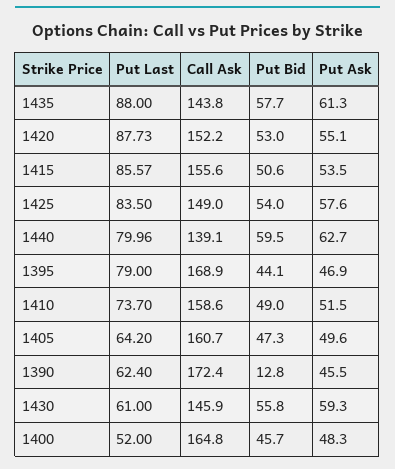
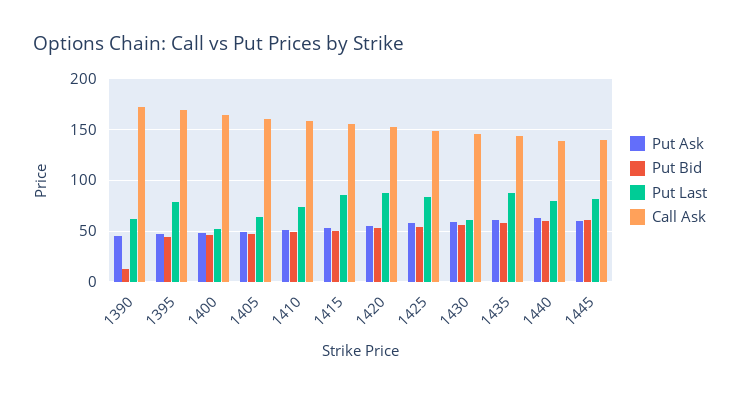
  {
    "Put Last": {
      "1435": 88,
      "1420": 87.73,
      "1415": 85.57,
      "1425": 83.5,
      "1440": 79.96,
      "1395": 79,
      "1410": 73.7,
      "1405": 64.2,
      "1390": 62.4,
      "1430": 61,
-     "1400": 52
+     "1400": 52,
+     "1445": 80
    },
    "Call Ask": {
      "1435": 143.8,
      "1420": 152.2,
      "1415": 155.6,
      "1425": 149,
      "1440": 139.1,
      "1395": 168.9,
      "1410": 158.6,
      "1405": 160.7,
      "1390": 172.4,
      "1430": 145.9,
-     "1400": 164.8
+     "1400": 164.8,
+     "1445": 140
    },
    "Put Bid": {
      "1435": 57.7,
      "1420": 53,
      "1415": 50.6,
      "1425": 54,
      "1440": 59.5,
      "1395": 44.1,
      "1410": 49,
      "1405": 47.3,
      "1390": 12.8,
      "1430": 55.8,
-     "1400": 45.7
+     "1400": 45.7,
+     "1445": 60
    },
    "Put Ask": {
      "1435": 61.3,
      "1420": 55.1,
      "1415": 53.5,
      "1425": 57.6,
      "1440": 62.7,
      "1395": 46.9,
      "1410": 51.5,
      "1405": 49.6,
      "1390": 45.5,
      "1430": 59.3,
-     "1400": 48.3
+     "1400": 48.3,
+     "1445": 60
    }
  }

